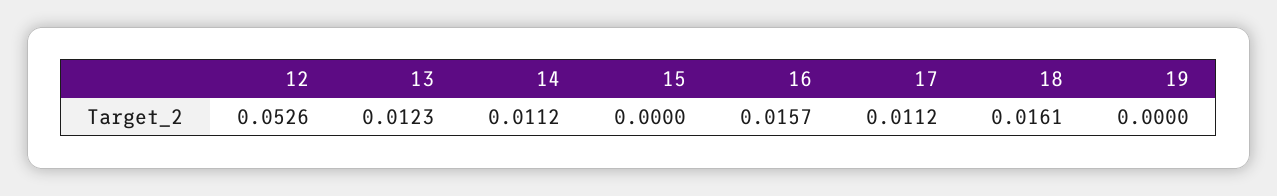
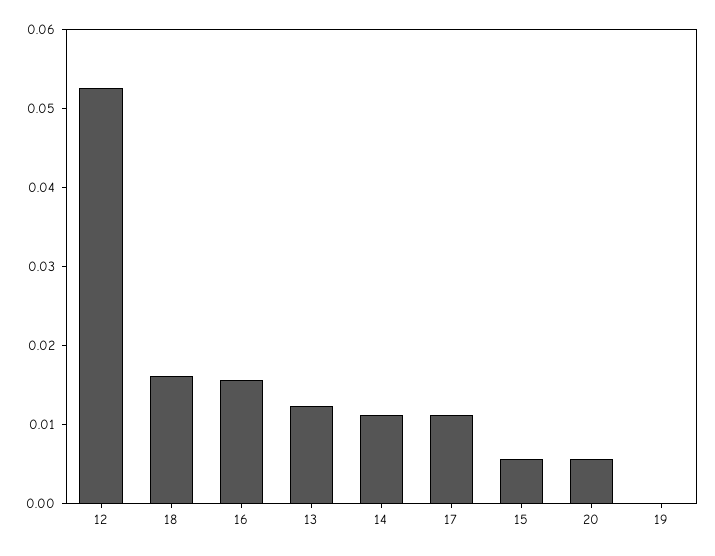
  {
    "12": 0.0526,
    "13": 0.0123,
    "14": 0.0112,
-   "15": 0,
+   "15": 0.006,
    "16": 0.0157,
    "17": 0.0112,
    "18": 0.0161,
-   "19": 0
+   "19": 0,
+   "20": 0.006
  }

